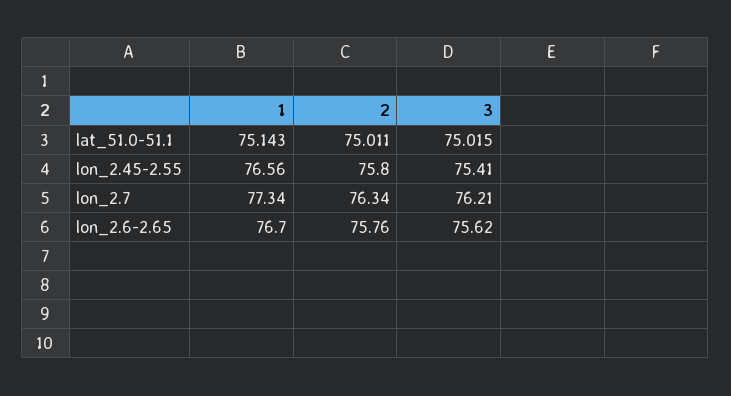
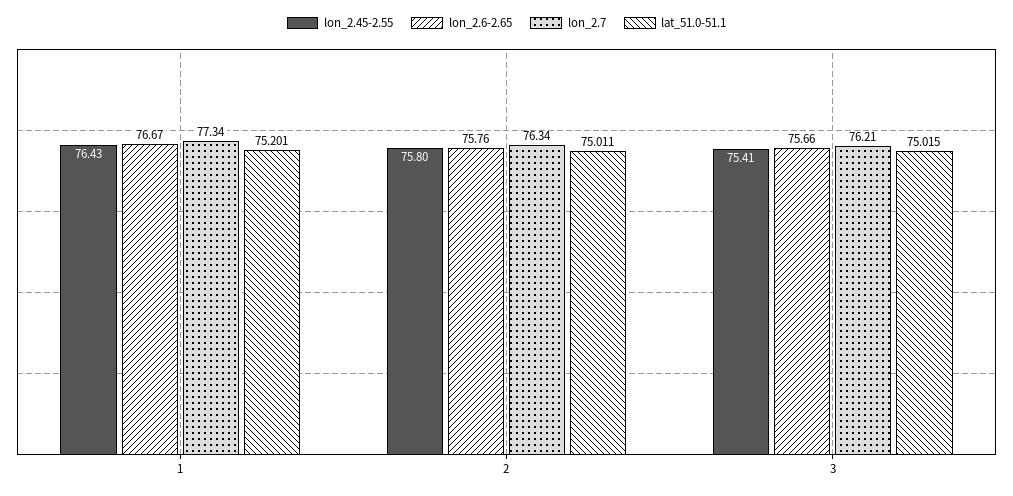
  {
    "lat_51.0-51.1": {
-     "1": 75.143,
+     "1": 75.201,
      "2": 75.011,
      "3": 75.015
    },
    "lon_2.45-2.55": {
-     "1": 76.56,
+     "1": 76.43,
      "2": 75.8,
      "3": 75.41
    },
    "lon_2.7": {
      "1": 77.34,
      "2": 76.34,
      "3": 76.21
    },
    "lon_2.6-2.65": {
-     "1": 76.7,
+     "1": 76.67,
      "2": 75.76,
-     "3": 75.62
+     "3": 75.66
    }
  }

